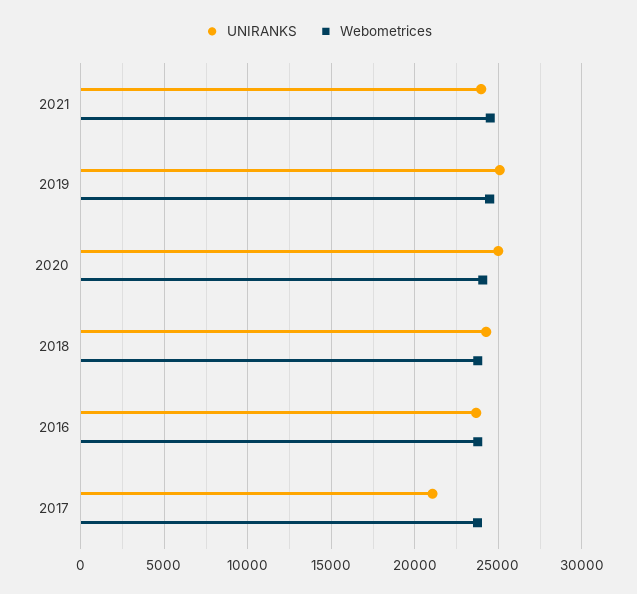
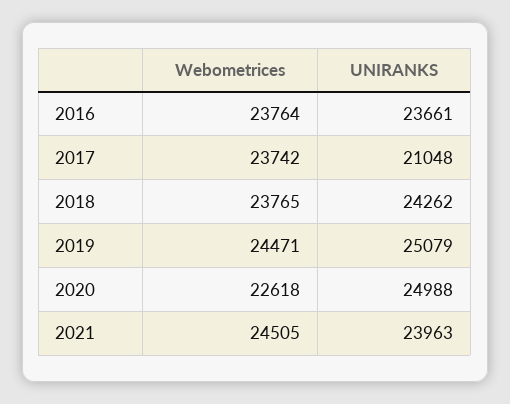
  {
    "UNIRANKS": {
      "2021": 23963,
      "2019": 25079,
      "2020": 24988,
      "2018": 24262,
      "2016": 23661,
      "2017": 21048
    },
    "Webometrices": {
      "2021": 24505,
      "2019": 24471,
-     "2020": 24000,
+     "2020": 22618,
      "2018": 23765,
      "2016": 23764,
      "2017": 23742
    }
  }

